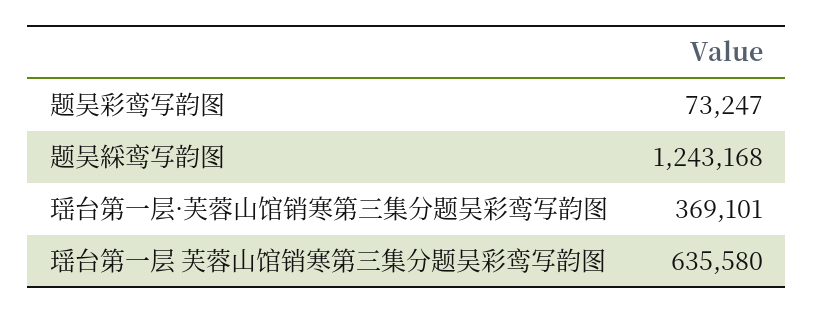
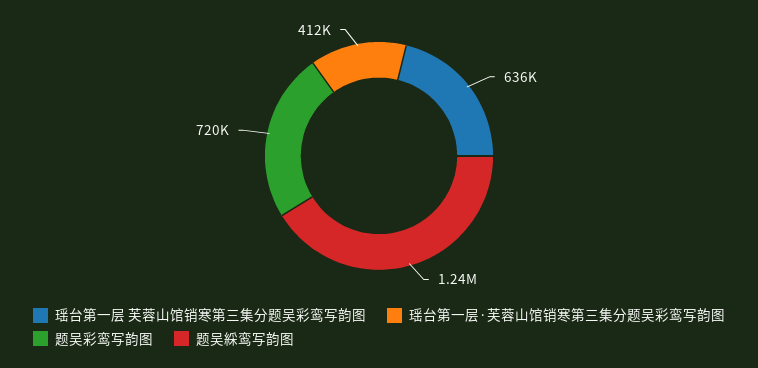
  {
-   "题吴彩鸾写韵图": 73247,
+   "题吴彩鸾写韵图": 720000,
    "题吴綵鸾写韵图": 1243168,
-   "瑶台第一层·芙蓉山馆销寒第三集分题吴彩鸾写韵图": 369101,
+   "瑶台第一层·芙蓉山馆销寒第三集分题吴彩鸾写韵图": 412000,
    "瑶台第一层 芙蓉山馆销寒第三集分题吴彩鸾写韵图": 635580
  }

